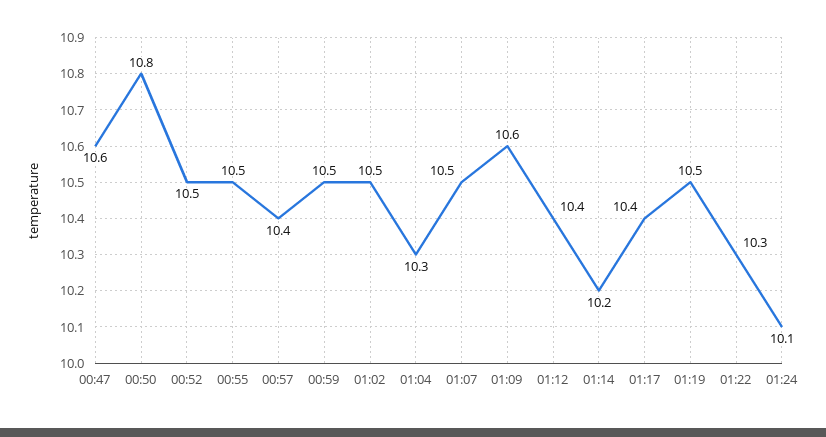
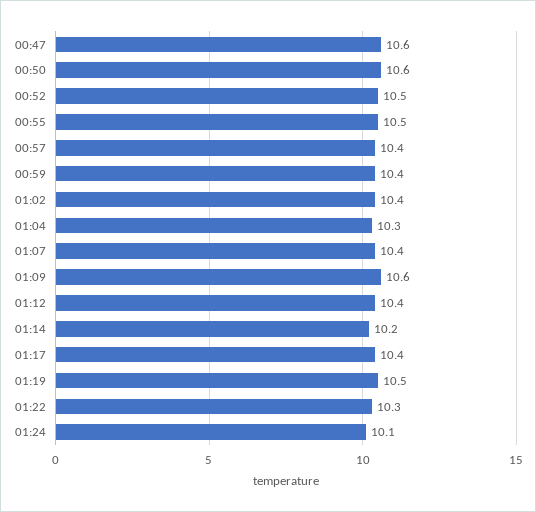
  {
    "00:47": 10.6,
-   "00:50": 10.8,
+   "00:50": 10.6,
    "00:52": 10.5,
    "00:55": 10.5,
    "00:57": 10.4,
-   "00:59": 10.5,
+   "00:59": 10.4,
-   "01:02": 10.5,
+   "01:02": 10.4,
    "01:04": 10.3,
-   "01:07": 10.5,
+   "01:07": 10.4,
    "01:09": 10.6,
    "01:12": 10.4,
    "01:14": 10.2,
    "01:17": 10.4,
    "01:19": 10.5,
    "01:22": 10.3,
    "01:24": 10.1
  }

